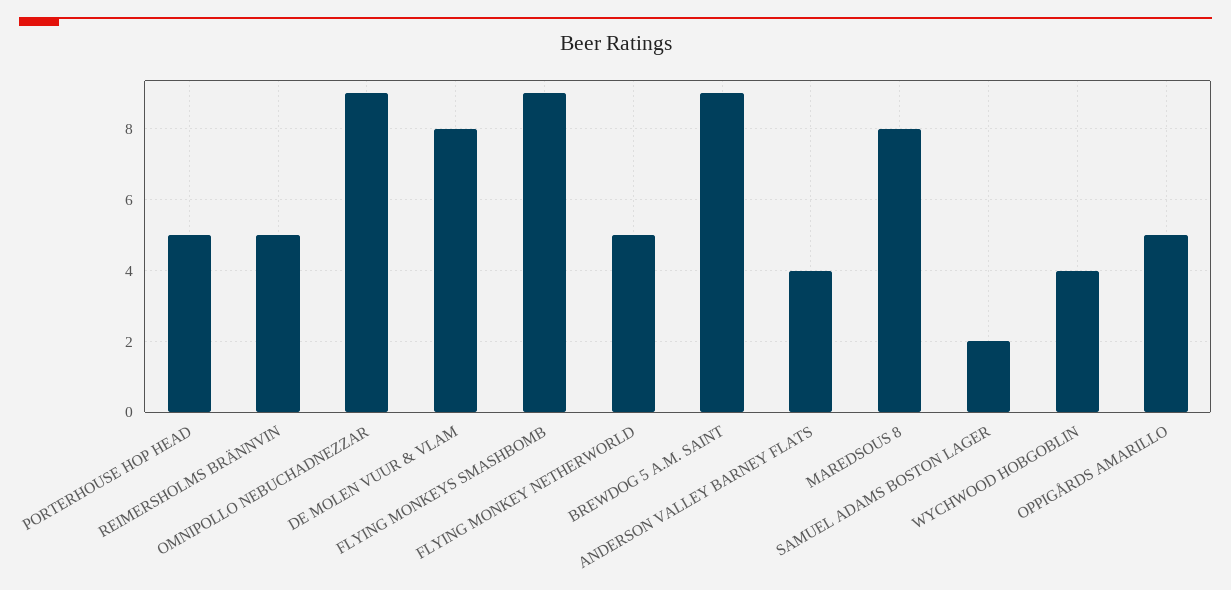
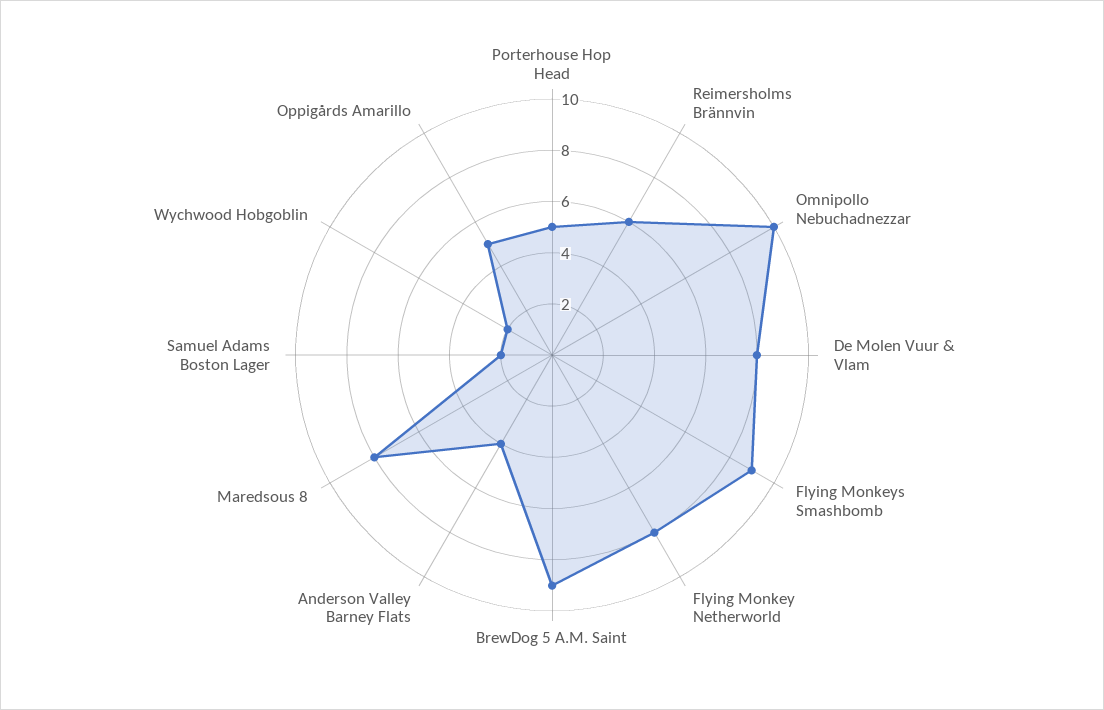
  {
    "PORTERHOUSE HOP HEAD": 5,
-   "REIMERSHOLMS BRÄNNVIN": 5,
+   "REIMERSHOLMS BRÄNNVIN": 6,
-   "OMNIPOLLO NEBUCHADNEZZAR": 9,
+   "OMNIPOLLO NEBUCHADNEZZAR": 10,
    "DE MOLEN VUUR & VLAM": 8,
    "FLYING MONKEYS SMASHBOMB": 9,
-   "FLYING MONKEY NETHERWORLD": 5,
+   "FLYING MONKEY NETHERWORLD": 8,
    "BREWDOG 5 A.M. SAINT": 9,
    "ANDERSON VALLEY BARNEY FLATS": 4,
    "MAREDSOUS 8": 8,
    "SAMUEL ADAMS BOSTON LAGER": 2,
-   "WYCHWOOD HOBGOBLIN": 4,
+   "WYCHWOOD HOBGOBLIN": 2,
    "OPPIGÅRDS AMARILLO": 5
  }

